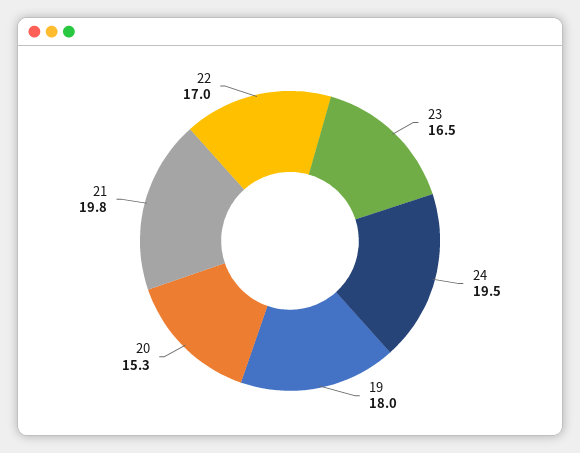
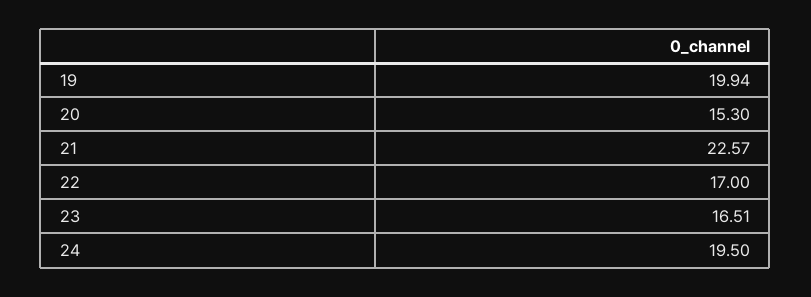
  {
    "23": 16.51,
    "24": 19.5,
-   "19": 18,
+   "19": 19.94,
    "20": 15.3,
-   "21": 19.8,
+   "21": 22.57,
    "22": 17
  }

